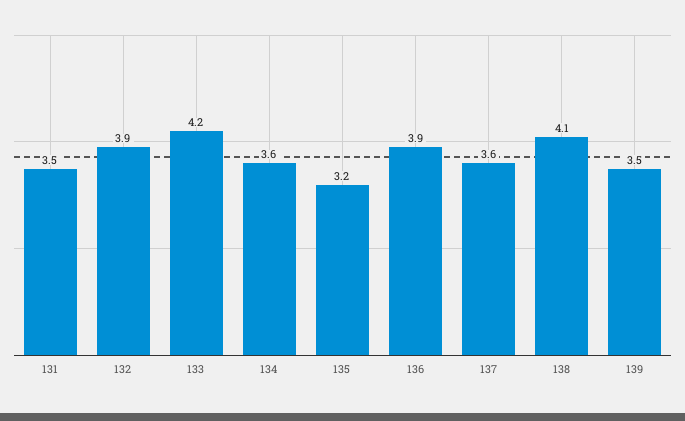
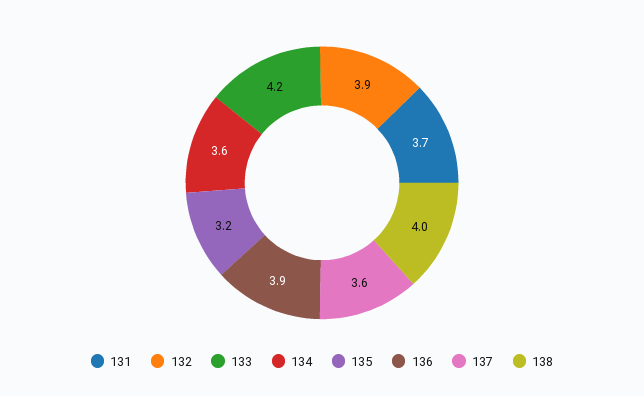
  {
-   "131": 3.5,
+   "131": 3.7,
    "132": 3.9,
    "133": 4.2,
    "134": 3.6,
    "135": 3.2,
    "136": 3.9,
    "137": 3.6,
-   "138": 4.1,
+   "138": 4
-   "139": 3.5
  }

